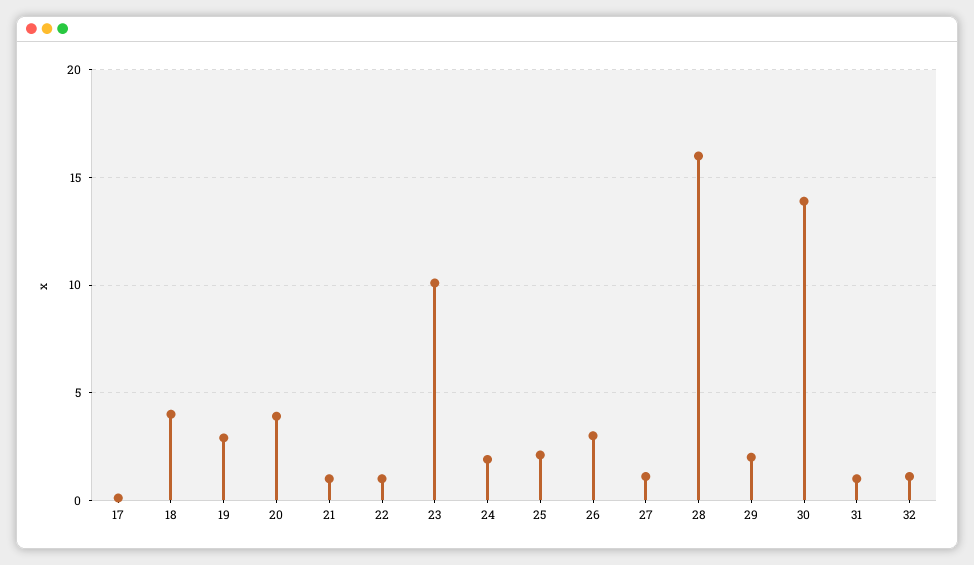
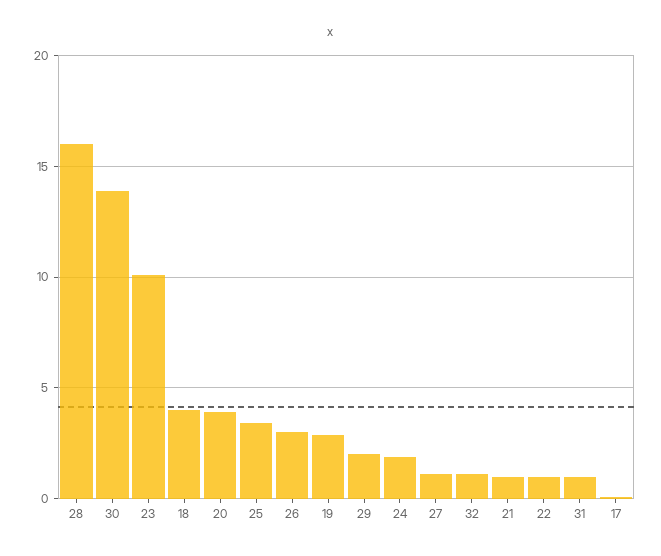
  {
    "17": 0,
    "18": 4,
    "19": 3,
    "20": 4,
    "21": 1,
    "22": 1,
    "23": 10,
    "24": 2,
-   "25": 2,
+   "25": 3.5,
    "26": 3,
    "27": 1,
    "28": 16,
    "29": 2,
    "30": 14,
    "31": 1,
    "32": 1
  }

